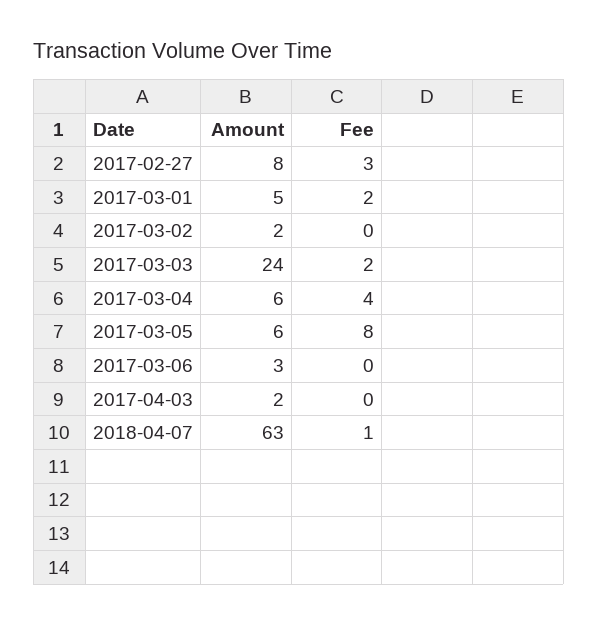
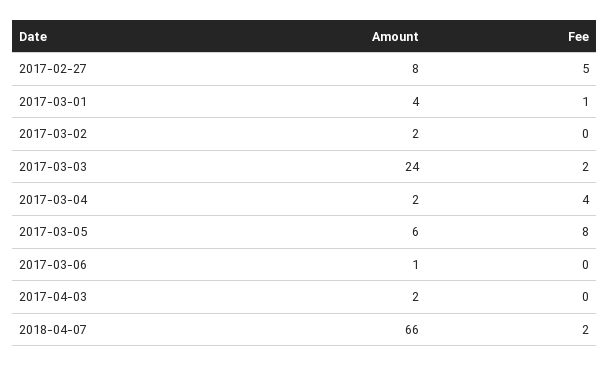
  {
    "Amount": {
      "2017-02-27": 8,
-     "2017-03-01": 5,
+     "2017-03-01": 4,
      "2017-03-02": 2,
      "2017-03-03": 24,
-     "2017-03-04": 6,
+     "2017-03-04": 2,
      "2017-03-05": 6,
-     "2017-03-06": 3,
+     "2017-03-06": 1,
      "2017-04-03": 2,
-     "2018-04-07": 63
+     "2018-04-07": 66
    },
    "Fee": {
-     "2017-02-27": 3,
+     "2017-02-27": 5,
-     "2017-03-01": 2,
+     "2017-03-01": 1,
      "2017-03-02": 0,
      "2017-03-03": 2,
      "2017-03-04": 4,
      "2017-03-05": 8,
      "2017-03-06": 0,
      "2017-04-03": 0,
-     "2018-04-07": 1
+     "2018-04-07": 2
    }
  }

